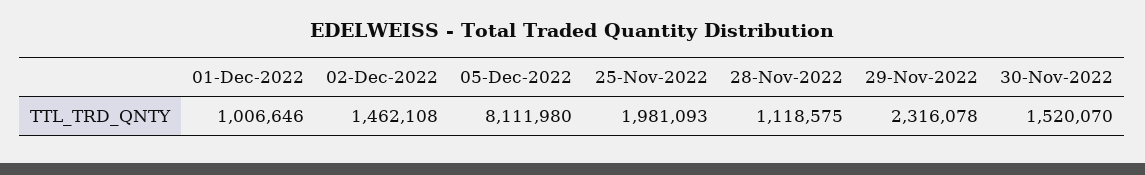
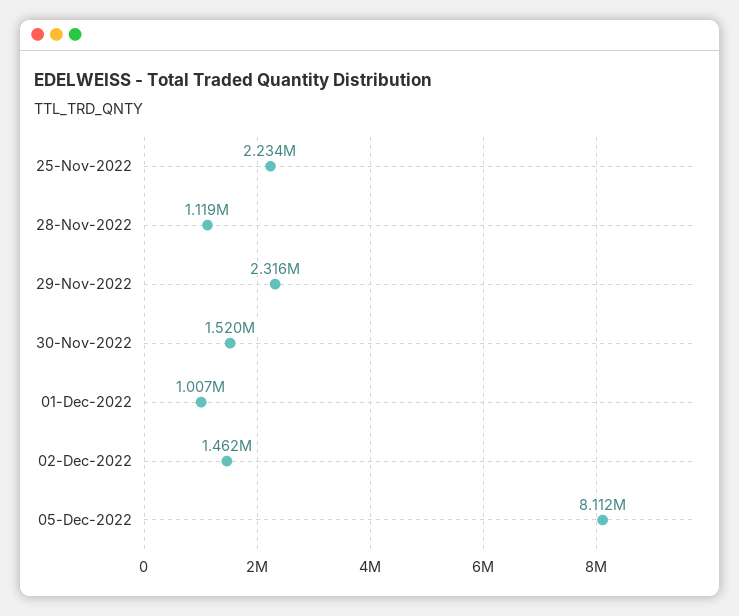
  {
    "01-Dec-2022": 1006646,
    "02-Dec-2022": 1462108,
    "05-Dec-2022": 8111980,
-   "25-Nov-2022": 1981093,
+   "25-Nov-2022": 2234000,
    "28-Nov-2022": 1118575,
    "29-Nov-2022": 2316078,
    "30-Nov-2022": 1520070
  }

